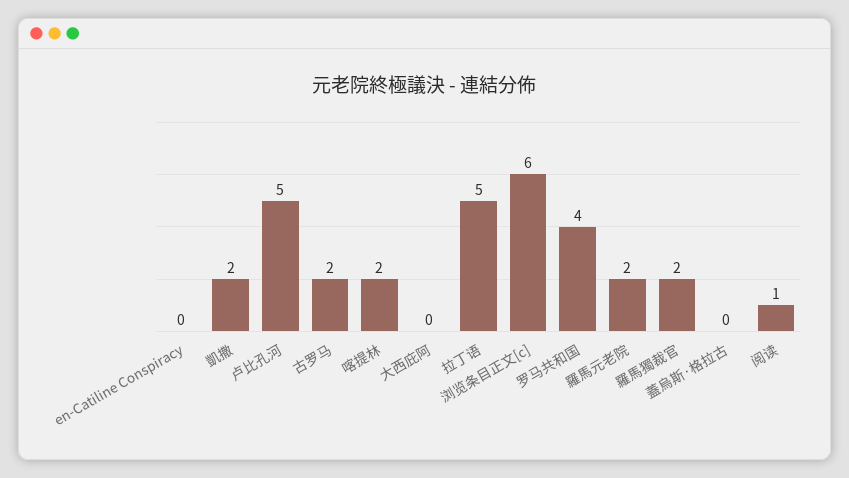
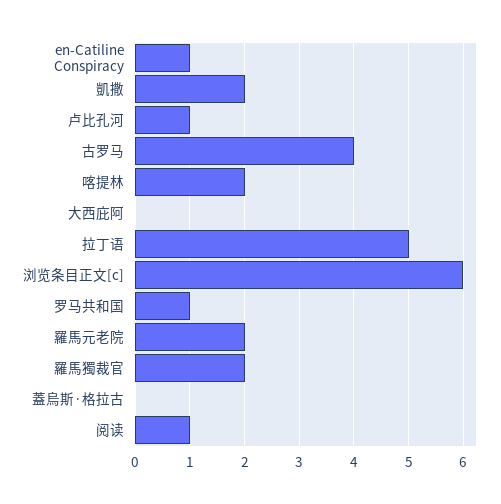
  {
-   "en-Catiline Conspiracy": 0,
+   "en-Catiline Conspiracy": 1,
    "凱撒": 2,
-   "卢比孔河": 5,
+   "卢比孔河": 1,
-   "古罗马": 2,
+   "古罗马": 4,
    "喀提林": 2,
    "大西庇阿": 0,
    "拉丁语": 5,
    "浏览条目正文[c]": 6,
-   "罗马共和国": 4,
+   "罗马共和国": 1,
    "羅馬元老院": 2,
    "羅馬獨裁官": 2,
    "蓋烏斯·格拉古": 0,
    "阅读": 1
  }

